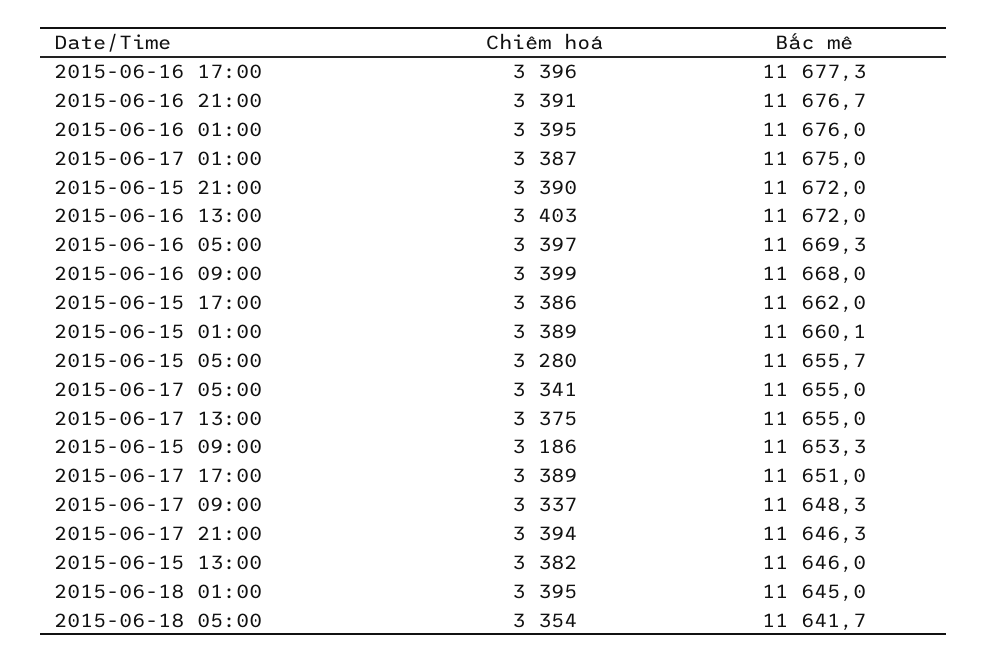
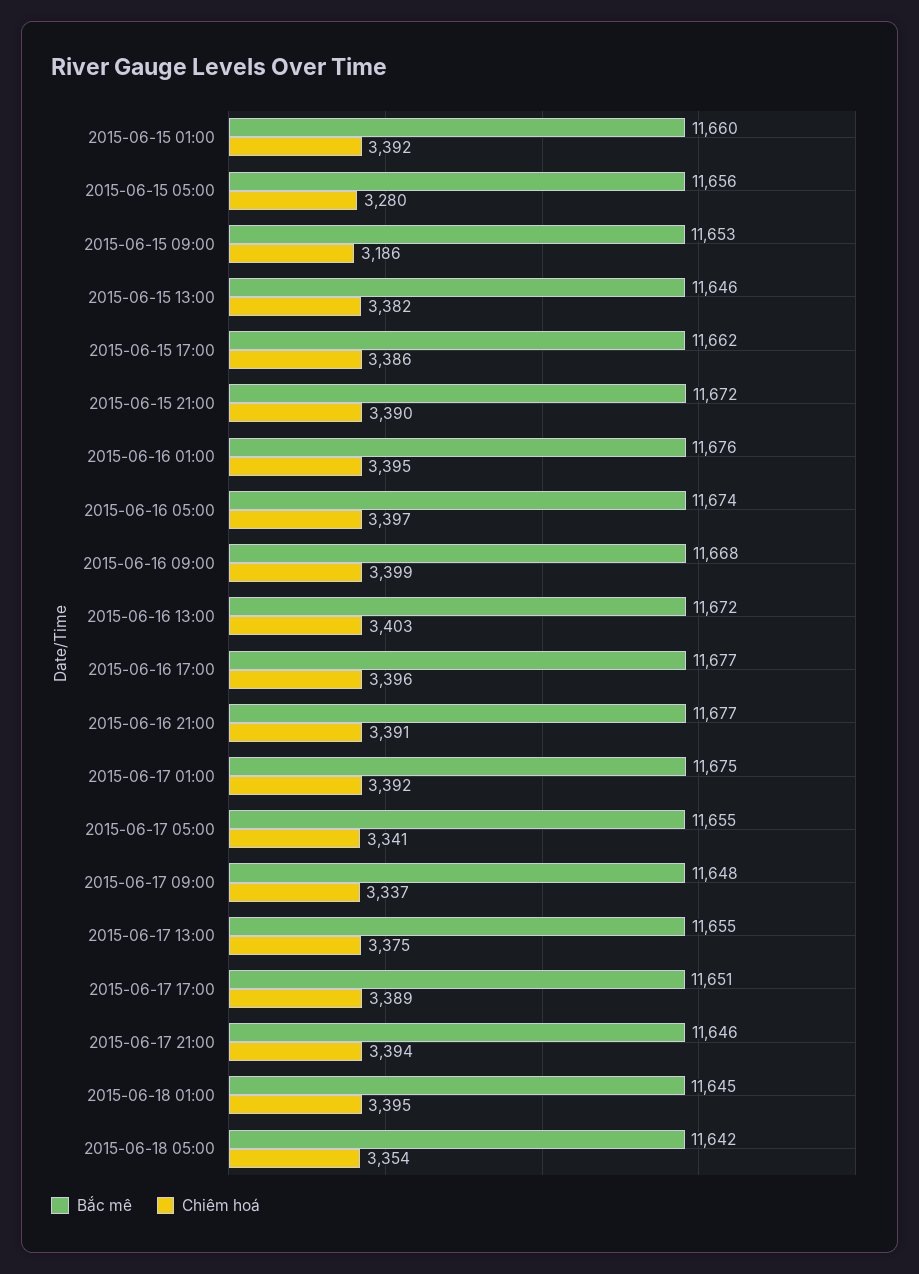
  {
    "Chiêm hoá": {
      "2015-06-16 17:00": 3396,
      "2015-06-16 21:00": 3391,
      "2015-06-16 01:00": 3395,
-     "2015-06-17 01:00": 3387,
+     "2015-06-17 01:00": 3392,
      "2015-06-15 21:00": 3390,
      "2015-06-16 13:00": 3403,
      "2015-06-16 05:00": 3397,
      "2015-06-16 09:00": 3399,
      "2015-06-15 17:00": 3386,
-     "2015-06-15 01:00": 3389,
+     "2015-06-15 01:00": 3392,
      "2015-06-15 05:00": 3280,
      "2015-06-17 05:00": 3341,
      "2015-06-17 13:00": 3375,
      "2015-06-15 09:00": 3186,
      "2015-06-17 17:00": 3389,
      "2015-06-17 09:00": 3337,
      "2015-06-17 21:00": 3394,
      "2015-06-15 13:00": 3382,
      "2015-06-18 01:00": 3395,
      "2015-06-18 05:00": 3354
    },
    "Bắc mê": {
      "2015-06-16 17:00": 11677.3,
      "2015-06-16 21:00": 11676.7,
      "2015-06-16 01:00": 11676,
      "2015-06-17 01:00": 11675,
      "2015-06-15 21:00": 11672,
      "2015-06-16 13:00": 11672,
-     "2015-06-16 05:00": 11669.3,
+     "2015-06-16 05:00": 11674,
      "2015-06-16 09:00": 11668,
      "2015-06-15 17:00": 11662,
      "2015-06-15 01:00": 11660.1,
      "2015-06-15 05:00": 11655.7,
      "2015-06-17 05:00": 11655,
      "2015-06-17 13:00": 11655,
      "2015-06-15 09:00": 11653.3,
      "2015-06-17 17:00": 11651,
      "2015-06-17 09:00": 11648.3,
      "2015-06-17 21:00": 11646.3,
      "2015-06-15 13:00": 11646,
      "2015-06-18 01:00": 11645,
      "2015-06-18 05:00": 11641.7
    }
  }

